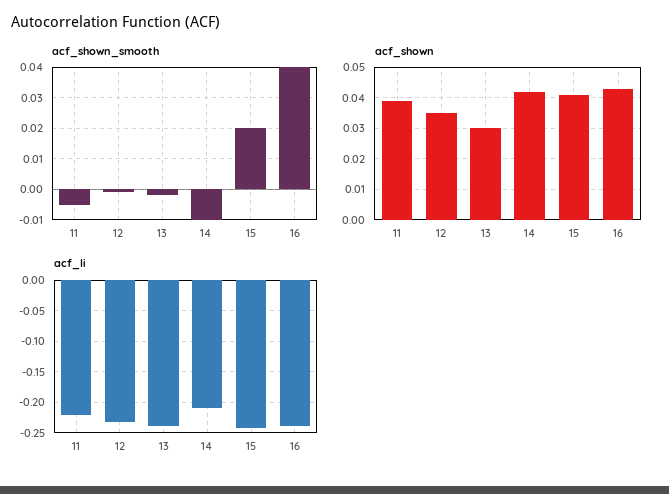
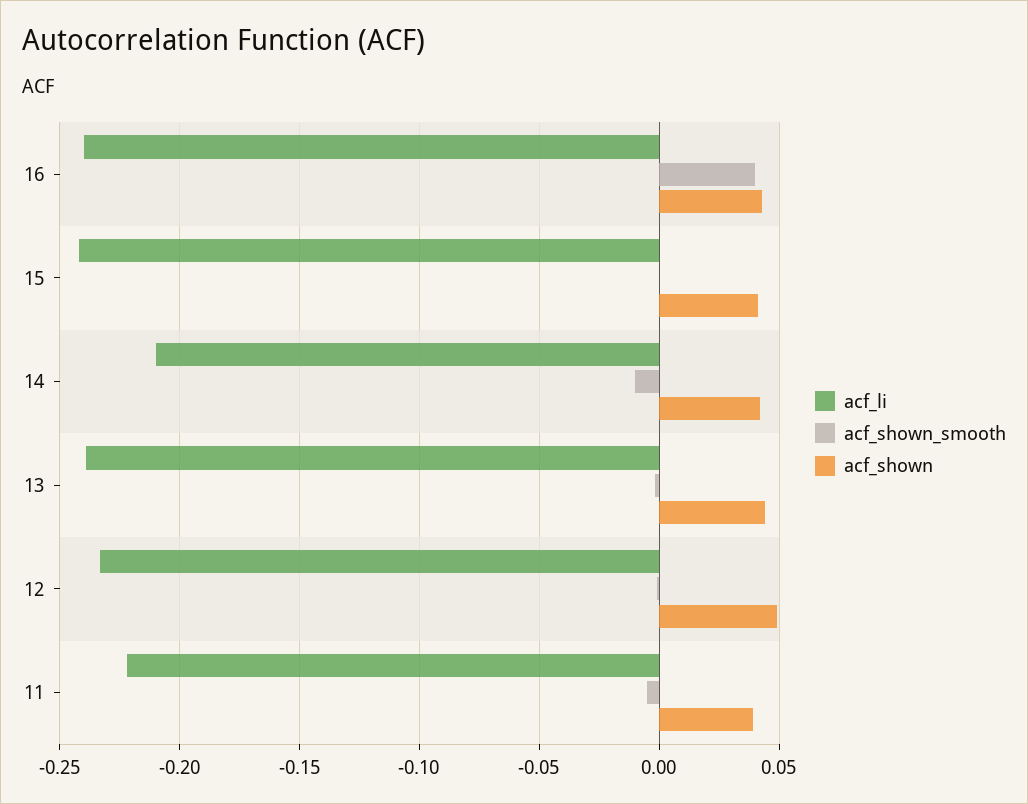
  {
    "acf_shown_smooth": {
      "11": -0.005,
      "12": 0,
      "13": 0,
      "14": -0.01,
-     "15": 0.02,
+     "15": 0,
      "16": 0.04
    },
    "acf_shown": {
      "11": 0.04,
-     "12": 0.035,
+     "12": 0.05,
-     "13": 0.03,
+     "13": 0.045,
      "14": 0.04,
      "15": 0.04,
      "16": 0.045
    },
    "acf_li": {
      "11": -0.22,
      "12": -0.235,
      "13": -0.24,
      "14": -0.21,
      "15": -0.24,
      "16": -0.24
    }
  }

